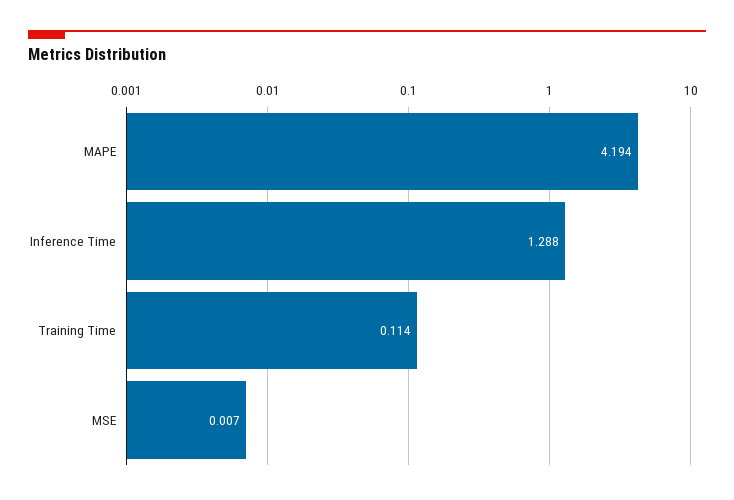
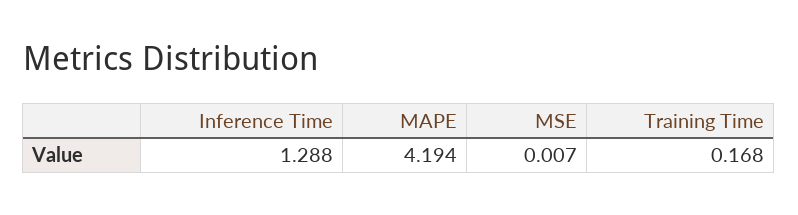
  {
    "MAPE": 4.194,
    "Inference Time": 1.288,
-   "Training Time": 0.114,
+   "Training Time": 0.168,
    "MSE": 0.007
  }

